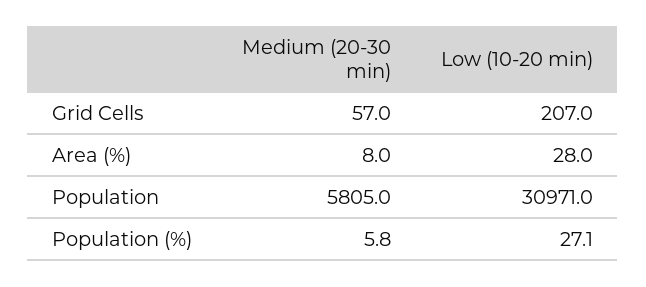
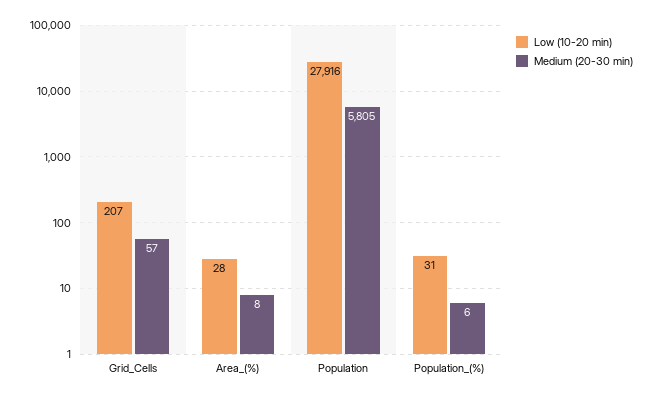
  {
    "Medium (20-30 min)": {
      "Grid Cells": 57,
      "Area (%)": 8,
      "Population": 5805,
      "Population (%)": 5.8
    },
    "Low (10-20 min)": {
      "Grid Cells": 207,
      "Area (%)": 28,
-     "Population": 30971,
+     "Population": 27916,
-     "Population (%)": 27.1
+     "Population (%)": 31
    }
  }

